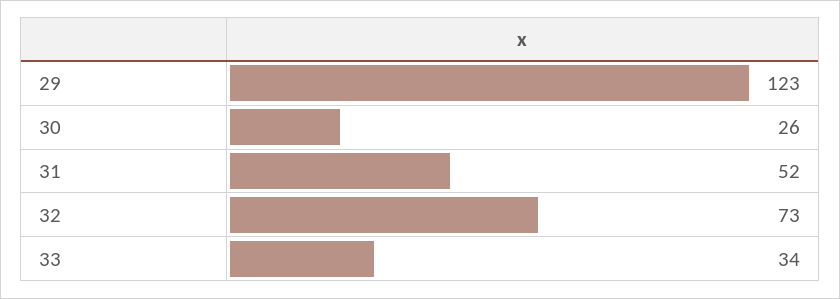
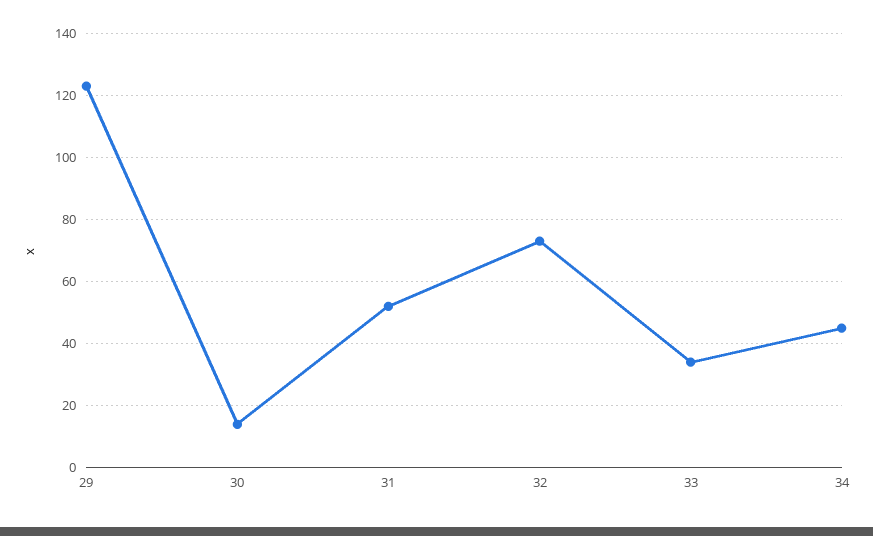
  {
    "29": 123,
-   "30": 26,
+   "30": 15,
    "31": 52,
    "32": 73,
-   "33": 34
+   "33": 34,
+   "34": 45
  }

